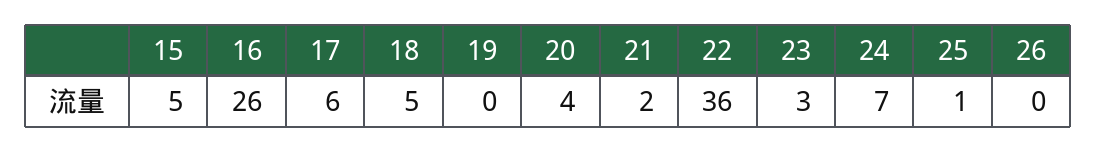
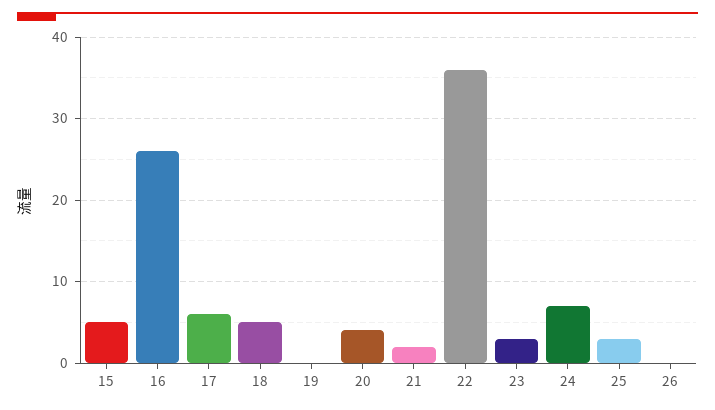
  {
    "15": 5,
    "16": 26,
    "17": 6,
    "18": 5,
    "19": 0,
    "20": 4,
    "21": 2,
    "22": 36,
    "23": 3,
    "24": 7,
-   "25": 1,
+   "25": 3,
    "26": 0
  }

